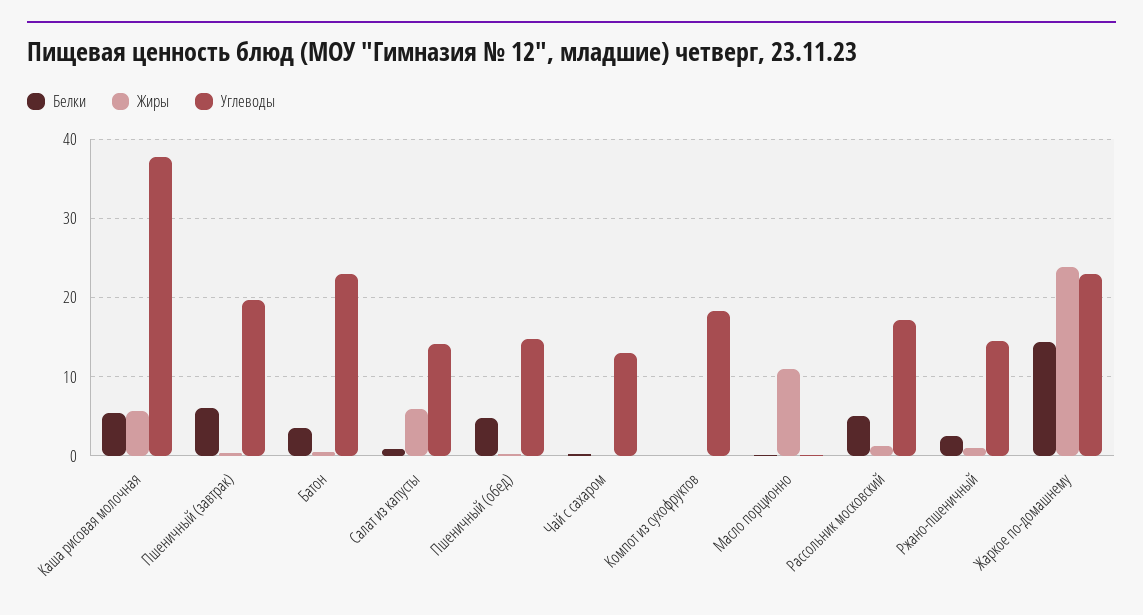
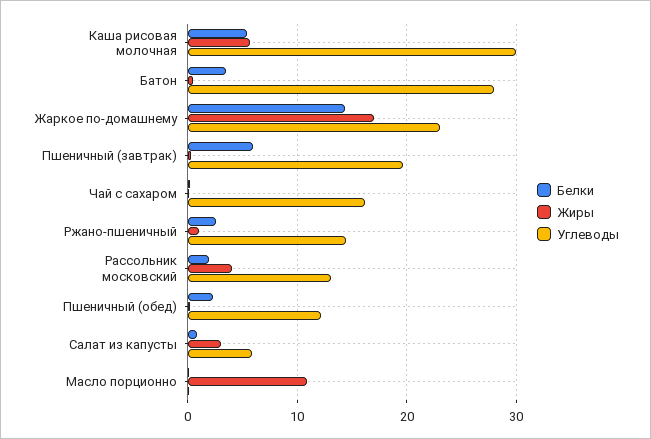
  {
    "Белки": {
      "Каша рисовая молочная": 5,
      "Пшеничный (завтрак)": 6,
      "Батон": 4,
      "Салат из капусты": 1,
-     "Пшеничный (обед)": 5,
+     "Пшеничный (обед)": 2,
      "Чай с сахаром": 0,
-     "Компот из сухофруктов": 0,
      "Масло порционно": 0,
-     "Рассольник московский": 5,
+     "Рассольник московский": 2,
      "Ржано-пшеничный": 3,
      "Жаркое по-домашнему": 14
    },
    "Жиры": {
      "Каша рисовая молочная": 6,
      "Пшеничный (завтрак)": 0,
      "Батон": 1,
-     "Салат из капусты": 6,
+     "Салат из капусты": 3,
      "Пшеничный (обед)": 0,
      "Чай с сахаром": 0,
-     "Компот из сухофруктов": 0,
      "Масло порционно": 11,
-     "Рассольник московский": 1,
+     "Рассольник московский": 4,
      "Ржано-пшеничный": 1,
-     "Жаркое по-домашнему": 24
+     "Жаркое по-домашнему": 17
    },
    "Углеводы": {
-     "Каша рисовая молочная": 38,
+     "Каша рисовая молочная": 30,
      "Пшеничный (завтрак)": 20,
-     "Батон": 23,
+     "Батон": 28,
-     "Салат из капусты": 14,
+     "Салат из капусты": 6,
-     "Пшеничный (обед)": 15,
+     "Пшеничный (обед)": 12,
-     "Чай с сахаром": 13,
+     "Чай с сахаром": 16,
-     "Компот из сухофруктов": 18,
      "Масло порционно": 0,
-     "Рассольник московский": 17,
+     "Рассольник московский": 13,
      "Ржано-пшеничный": 14,
      "Жаркое по-домашнему": 23
    }
  }

